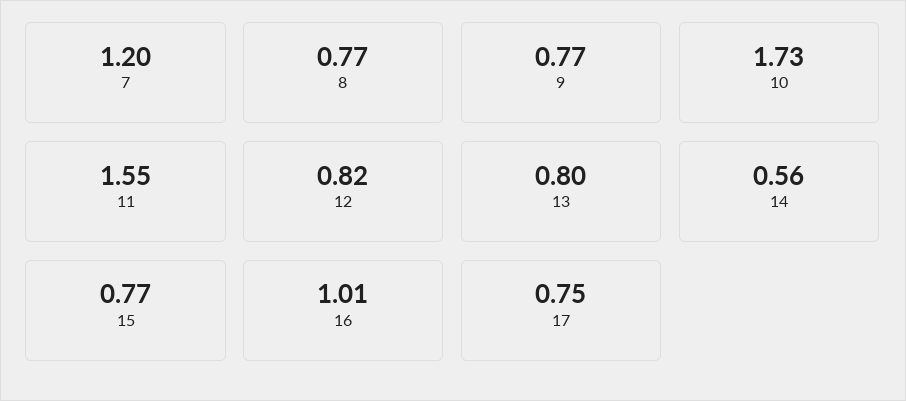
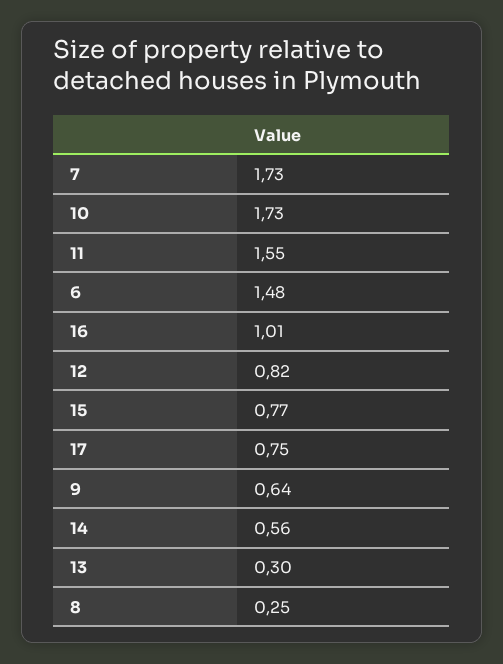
  {
-   "7": 1.2,
+   "7": 1.73,
-   "8": 0.77,
+   "8": 0.25,
-   "9": 0.77,
+   "9": 0.64,
    "10": 1.73,
    "11": 1.55,
    "12": 0.82,
-   "13": 0.8,
+   "13": 0.3,
    "14": 0.56,
    "15": 0.77,
    "16": 1.01,
-   "17": 0.75
+   "17": 0.75,
+   "6": 1.48
  }

